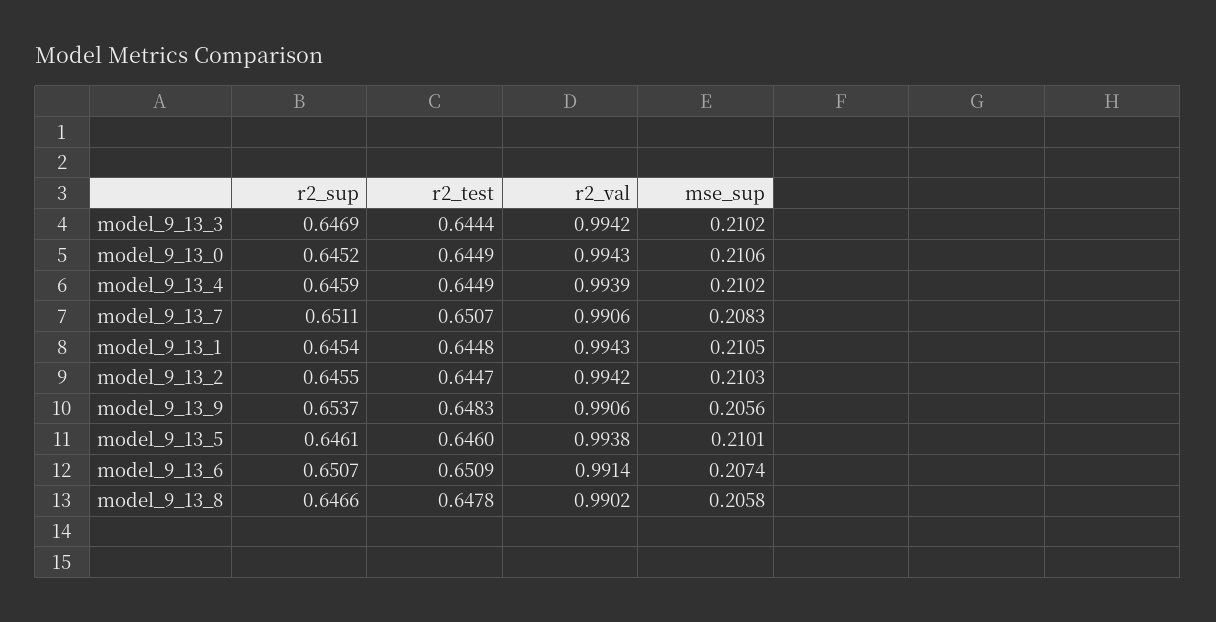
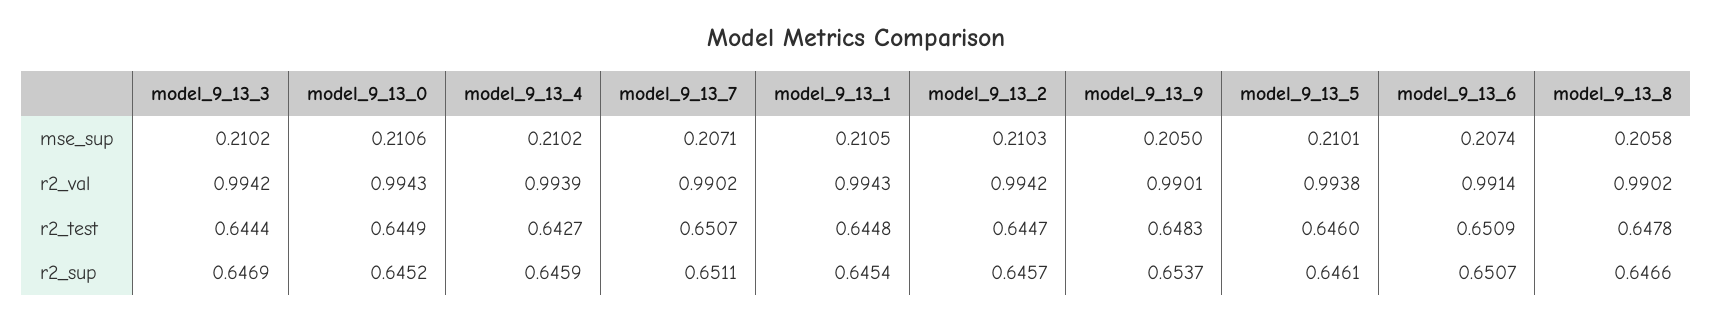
  {
    "r2_sup": {
      "model_9_13_3": 0.6469,
      "model_9_13_0": 0.6452,
      "model_9_13_4": 0.6459,
      "model_9_13_7": 0.6511,
      "model_9_13_1": 0.6454,
-     "model_9_13_2": 0.6455,
+     "model_9_13_2": 0.6457,
      "model_9_13_9": 0.6537,
      "model_9_13_5": 0.6461,
      "model_9_13_6": 0.6507,
      "model_9_13_8": 0.6466
    },
    "r2_test": {
      "model_9_13_3": 0.6444,
      "model_9_13_0": 0.6449,
-     "model_9_13_4": 0.6449,
+     "model_9_13_4": 0.6427,
      "model_9_13_7": 0.6507,
      "model_9_13_1": 0.6448,
      "model_9_13_2": 0.6447,
      "model_9_13_9": 0.6483,
      "model_9_13_5": 0.646,
      "model_9_13_6": 0.6509,
      "model_9_13_8": 0.6478
    },
    "r2_val": {
      "model_9_13_3": 0.9942,
      "model_9_13_0": 0.9943,
      "model_9_13_4": 0.9939,
-     "model_9_13_7": 0.9906,
+     "model_9_13_7": 0.9902,
      "model_9_13_1": 0.9943,
      "model_9_13_2": 0.9942,
-     "model_9_13_9": 0.9906,
+     "model_9_13_9": 0.9901,
      "model_9_13_5": 0.9938,
      "model_9_13_6": 0.9914,
      "model_9_13_8": 0.9902
    },
    "mse_sup": {
      "model_9_13_3": 0.2102,
      "model_9_13_0": 0.2106,
      "model_9_13_4": 0.2102,
-     "model_9_13_7": 0.2083,
+     "model_9_13_7": 0.2071,
      "model_9_13_1": 0.2105,
      "model_9_13_2": 0.2103,
-     "model_9_13_9": 0.2056,
+     "model_9_13_9": 0.205,
      "model_9_13_5": 0.2101,
      "model_9_13_6": 0.2074,
      "model_9_13_8": 0.2058
    }
  }

